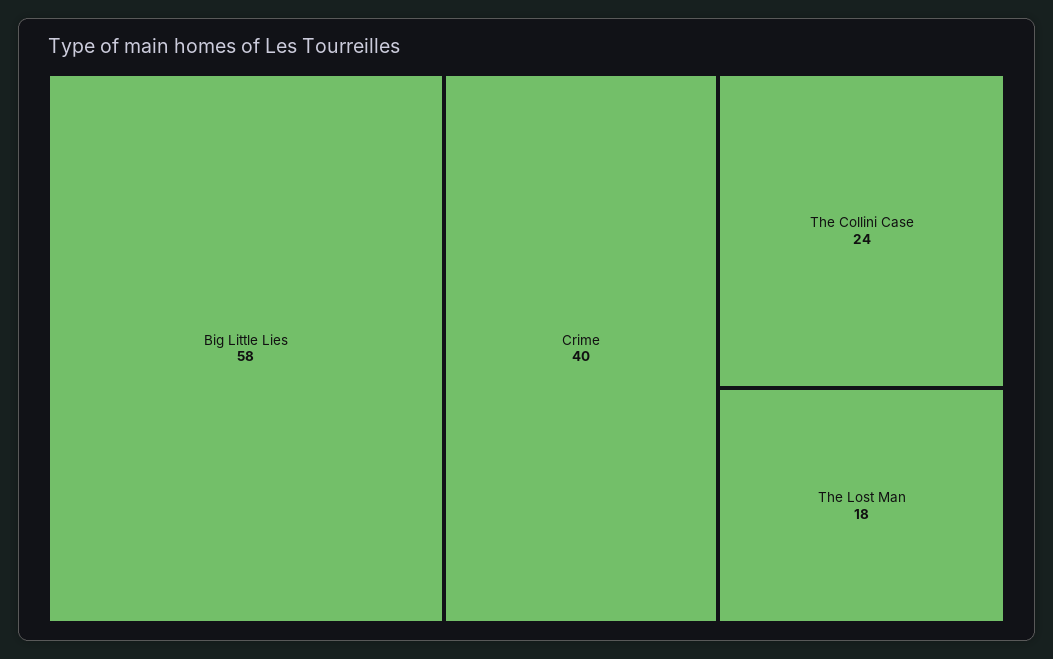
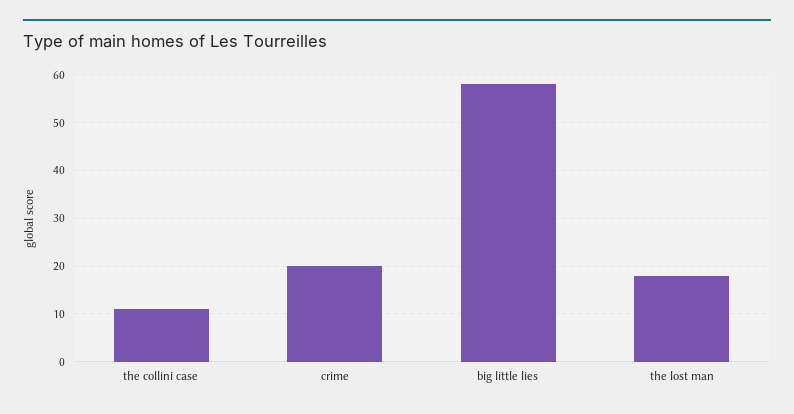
  {
    "Big Little Lies": 58,
-   "Crime": 40,
+   "Crime": 20,
-   "The Collini Case": 24,
+   "The Collini Case": 10,
    "The Lost Man": 18
  }

